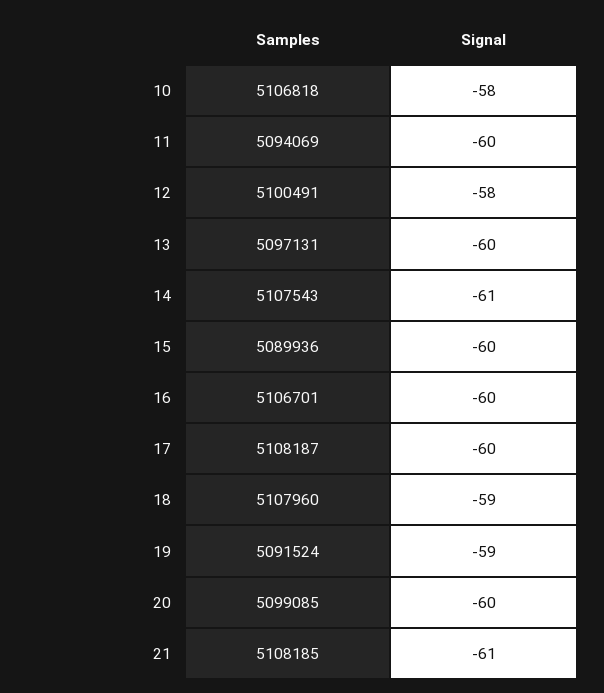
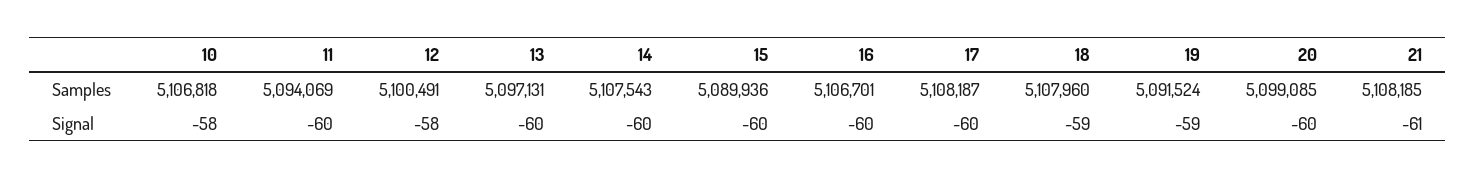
  {
    "Samples": {
      "10": 5106818,
      "11": 5094069,
      "12": 5100491,
      "13": 5097131,
      "14": 5107543,
      "15": 5089936,
      "16": 5106701,
      "17": 5108187,
      "18": 5107960,
      "19": 5091524,
      "20": 5099085,
      "21": 5108185
    },
    "Signal": {
      "10": -58,
      "11": -60,
      "12": -58,
      "13": -60,
-     "14": -61,
+     "14": -60,
      "15": -60,
      "16": -60,
      "17": -60,
      "18": -59,
      "19": -59,
      "20": -60,
      "21": -61
    }
  }

